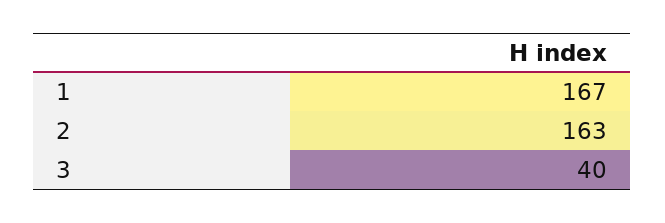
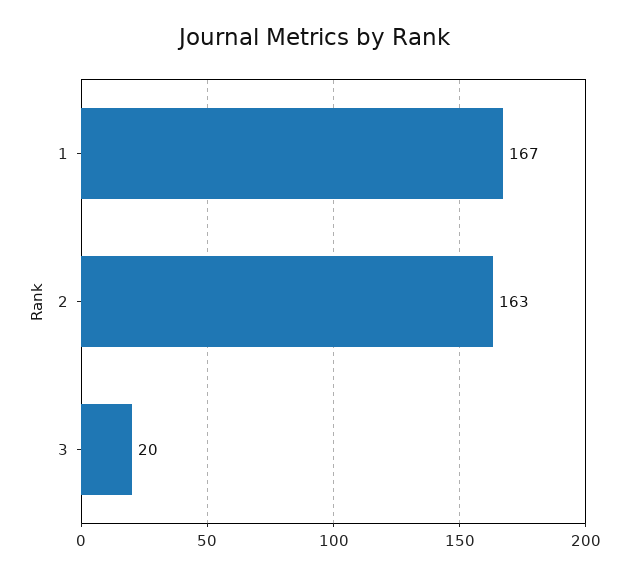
  {
    "1": 167,
    "2": 163,
-   "3": 40
+   "3": 20
  }

